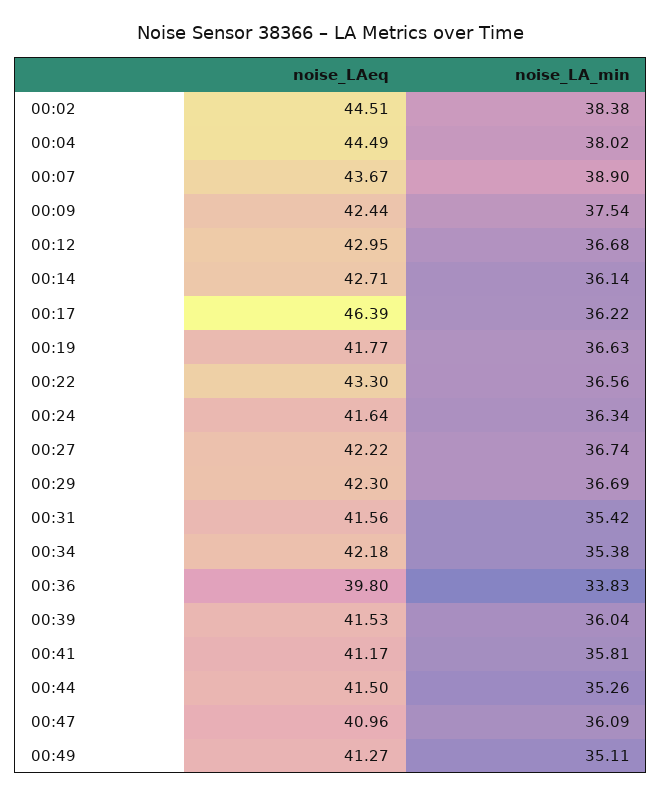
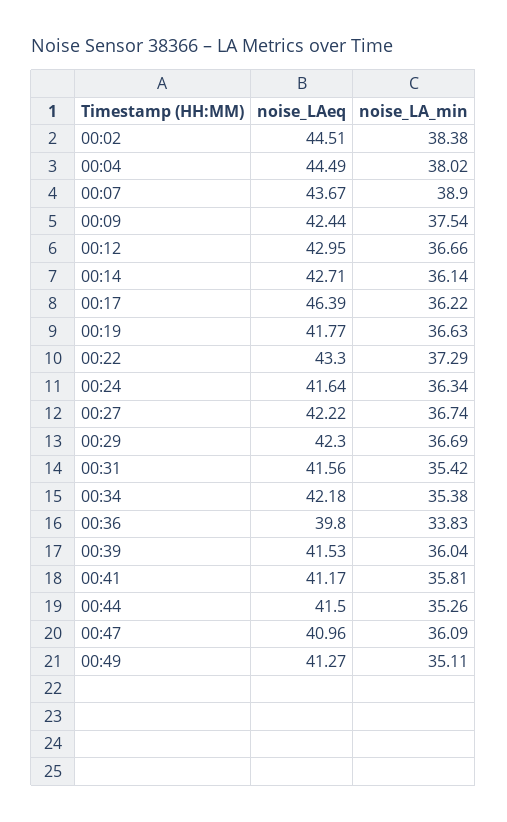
  {
    "noise_LAeq": {
      "00:02": 44.51,
      "00:04": 44.49,
      "00:07": 43.67,
      "00:09": 42.44,
      "00:12": 42.95,
      "00:14": 42.71,
      "00:17": 46.39,
      "00:19": 41.77,
      "00:22": 43.3,
      "00:24": 41.64,
      "00:27": 42.22,
      "00:29": 42.3,
      "00:31": 41.56,
      "00:34": 42.18,
      "00:36": 39.8,
      "00:39": 41.53,
      "00:41": 41.17,
      "00:44": 41.5,
      "00:47": 40.96,
      "00:49": 41.27
    },
    "noise_LA_min": {
      "00:02": 38.38,
      "00:04": 38.02,
      "00:07": 38.9,
      "00:09": 37.54,
-     "00:12": 36.68,
+     "00:12": 36.66,
      "00:14": 36.14,
      "00:17": 36.22,
      "00:19": 36.63,
-     "00:22": 36.56,
+     "00:22": 37.29,
      "00:24": 36.34,
      "00:27": 36.74,
      "00:29": 36.69,
      "00:31": 35.42,
      "00:34": 35.38,
      "00:36": 33.83,
      "00:39": 36.04,
      "00:41": 35.81,
      "00:44": 35.26,
      "00:47": 36.09,
      "00:49": 35.11
    }
  }

